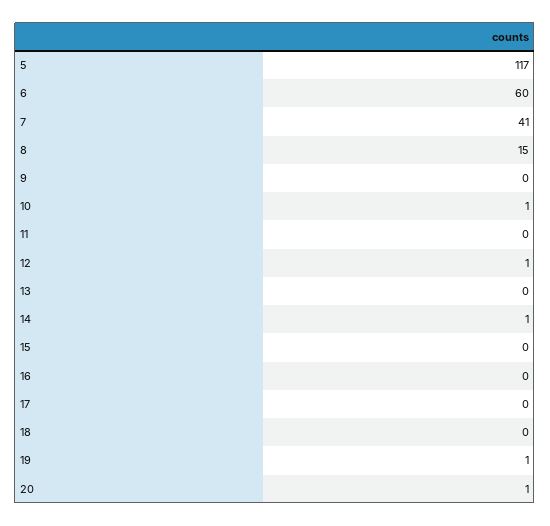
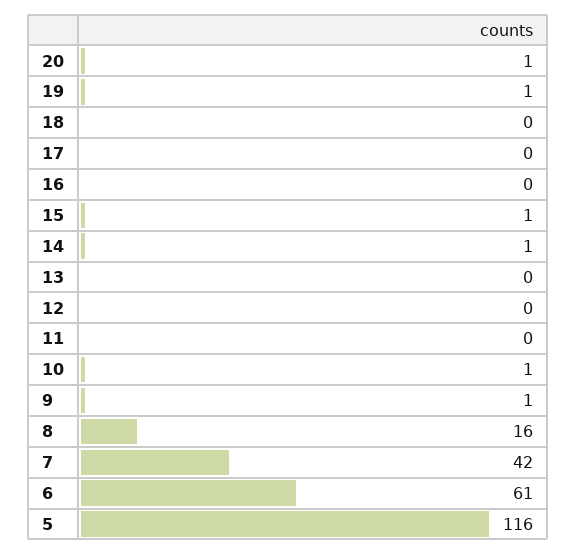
  {
-   "5": 117,
+   "5": 116,
-   "6": 60,
+   "6": 61,
-   "7": 41,
+   "7": 42,
-   "8": 15,
+   "8": 16,
-   "9": 0,
+   "9": 1,
    "10": 1,
    "11": 0,
-   "12": 1,
+   "12": 0,
    "13": 0,
    "14": 1,
-   "15": 0,
+   "15": 1,
    "16": 0,
    "17": 0,
    "18": 0,
    "19": 1,
    "20": 1
  }

